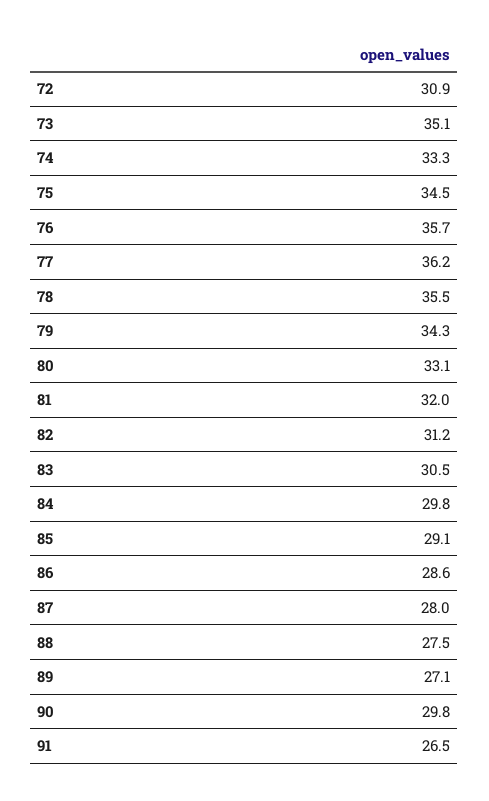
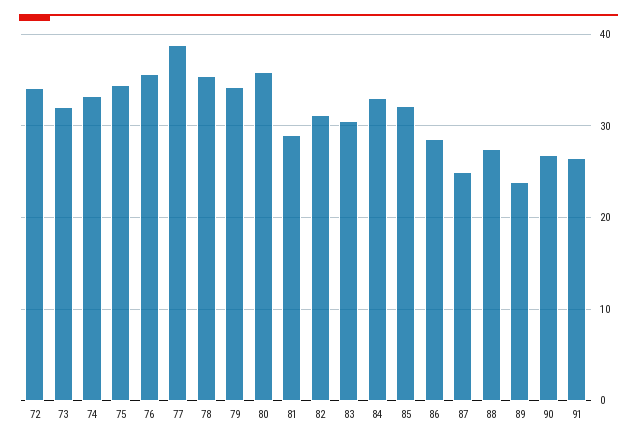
  {
-   "72": 30.9,
+   "72": 34,
-   "73": 35.1,
+   "73": 32,
    "74": 33.3,
    "75": 34.5,
    "76": 35.7,
-   "77": 36.2,
+   "77": 39,
    "78": 35.5,
    "79": 34.3,
-   "80": 33.1,
+   "80": 36,
-   "81": 32,
+   "81": 29,
    "82": 31.2,
    "83": 30.5,
-   "84": 29.8,
+   "84": 33,
-   "85": 29.1,
+   "85": 32,
    "86": 28.6,
-   "87": 28,
+   "87": 25,
    "88": 27.5,
-   "89": 27.1,
+   "89": 24,
-   "90": 29.8,
+   "90": 27,
    "91": 26.5
  }

